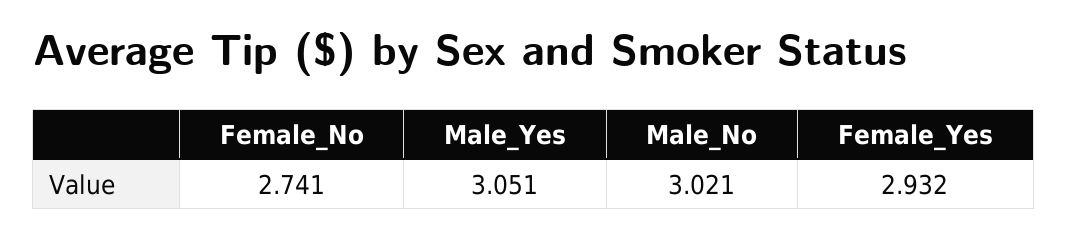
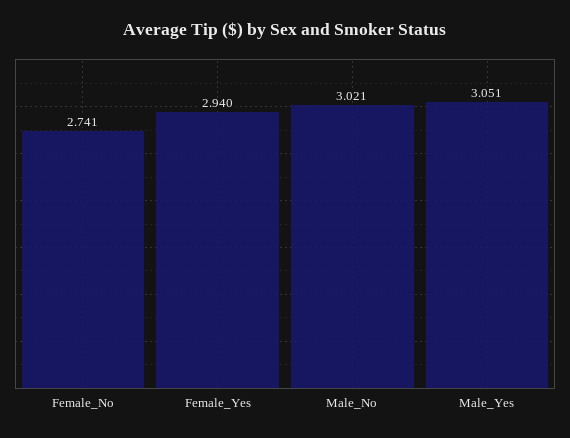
  {
    "Female_No": 2.741,
    "Male_Yes": 3.051,
    "Male_No": 3.021,
-   "Female_Yes": 2.932
+   "Female_Yes": 2.94
  }

